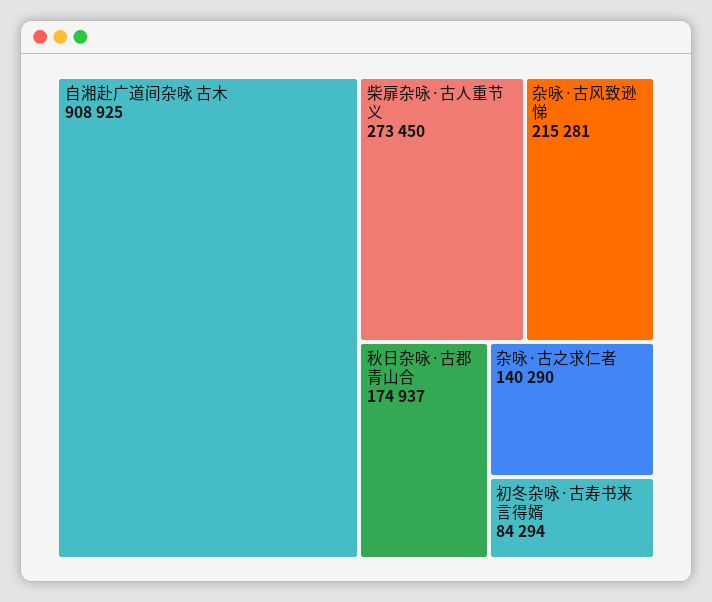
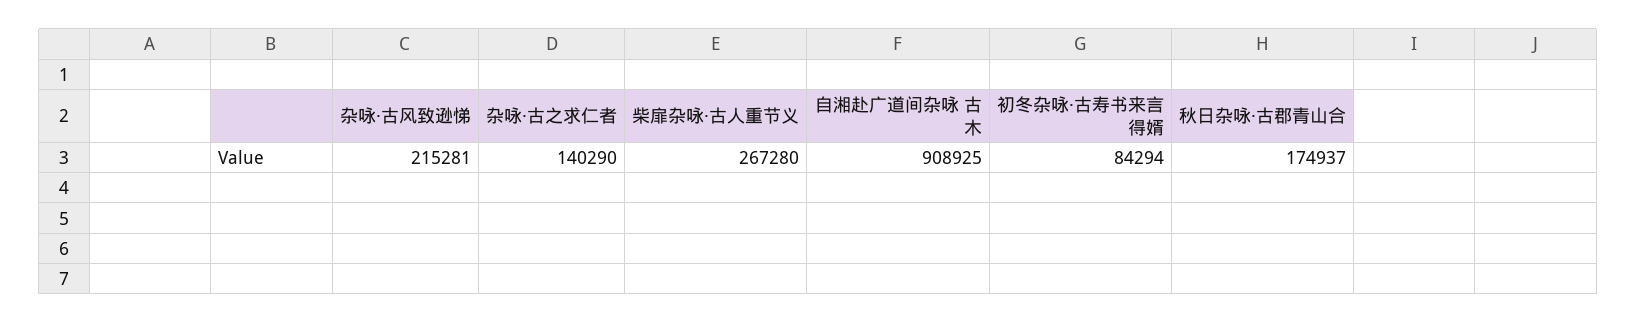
  {
    "自湘赴广道间杂咏 古木": 908925,
-   "柴扉杂咏·古人重节义": 273450,
+   "柴扉杂咏·古人重节义": 267280,
    "杂咏·古风致逊悌": 215281,
    "秋日杂咏·古郡青山合": 174937,
    "杂咏·古之求仁者": 140290,
    "初冬杂咏·古寿书来言得婿": 84294
  }

